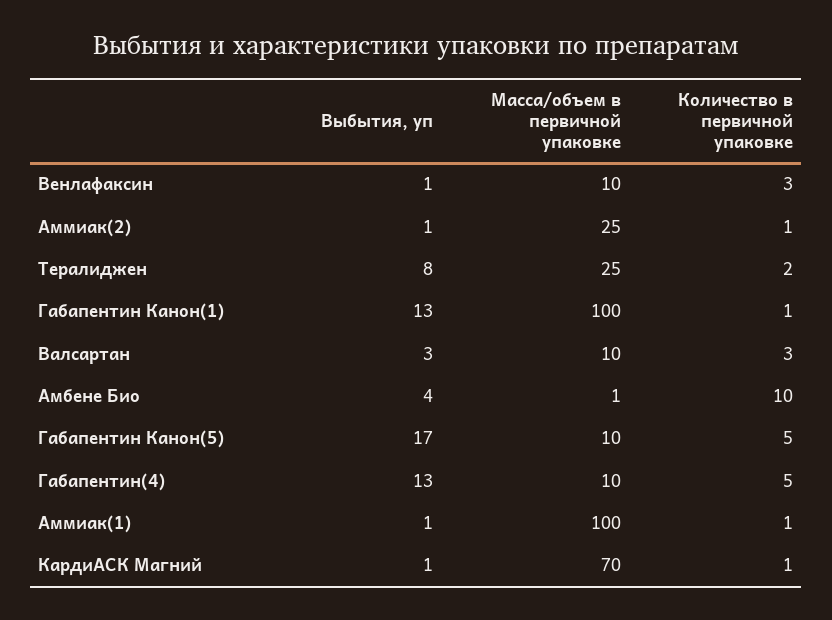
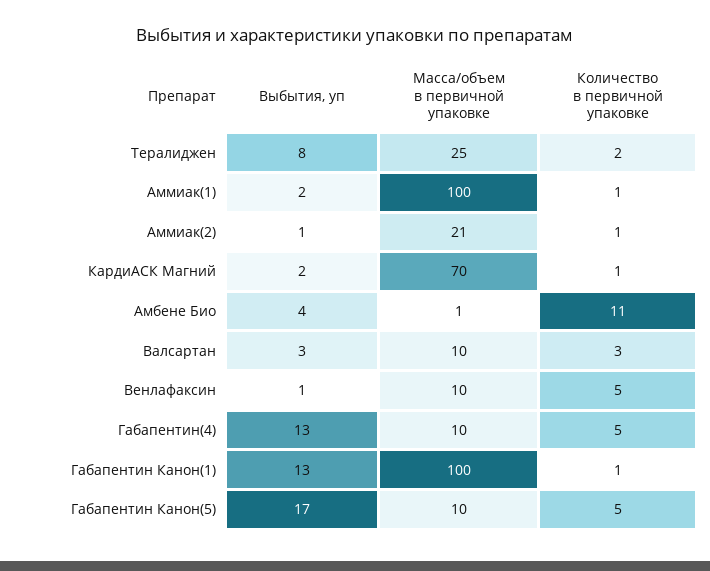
  {
    "Выбытия, уп": {
      "Венлафаксин": 1,
      "Аммиак(2)": 1,
      "Тералиджен": 8,
      "Габапентин Канон(1)": 13,
      "Валсартан": 3,
      "Амбене Био": 4,
      "Габапентин Канон(5)": 17,
      "Габапентин(4)": 13,
-     "Аммиак(1)": 1,
+     "Аммиак(1)": 2,
-     "КардиАСК Магний": 1
+     "КардиАСК Магний": 2
    },
    "Масса/объем в первичной упаковке": {
      "Венлафаксин": 10,
-     "Аммиак(2)": 25,
+     "Аммиак(2)": 21,
      "Тералиджен": 25,
      "Габапентин Канон(1)": 100,
      "Валсартан": 10,
      "Амбене Био": 1,
      "Габапентин Канон(5)": 10,
      "Габапентин(4)": 10,
      "Аммиак(1)": 100,
      "КардиАСК Магний": 70
    },
    "Количество в первичной упаковке": {
-     "Венлафаксин": 3,
+     "Венлафаксин": 5,
      "Аммиак(2)": 1,
      "Тералиджен": 2,
      "Габапентин Канон(1)": 1,
      "Валсартан": 3,
-     "Амбене Био": 10,
+     "Амбене Био": 11,
      "Габапентин Канон(5)": 5,
      "Габапентин(4)": 5,
      "Аммиак(1)": 1,
      "КардиАСК Магний": 1
    }
  }

